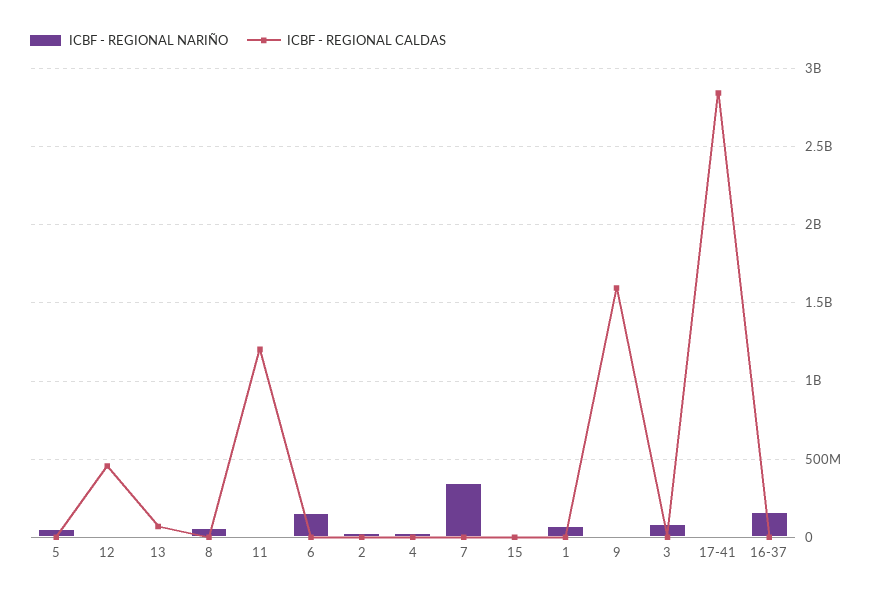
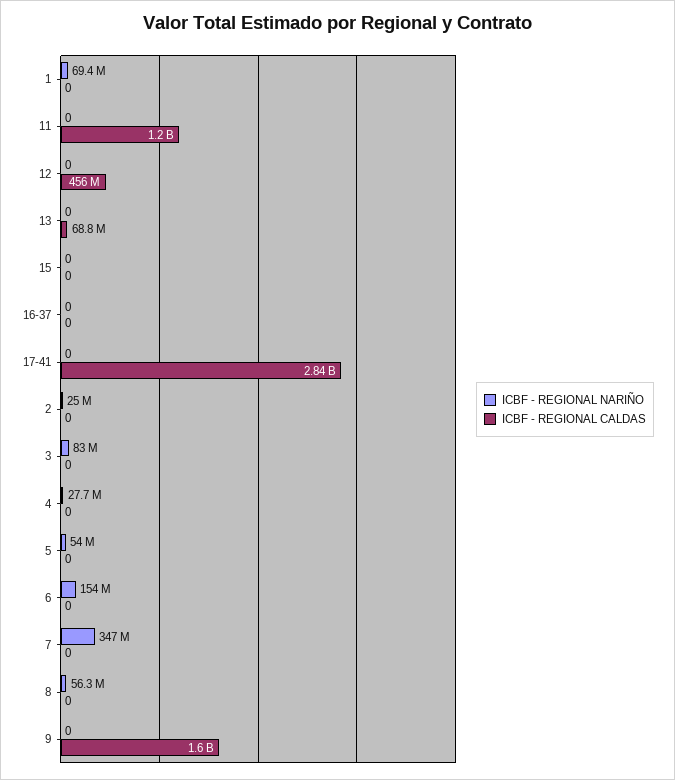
  {
    "ICBF - REGIONAL NARIÑO": {
      "5": 54000000,
      "12": 0,
      "13": 0,
      "8": 56300000,
      "11": 0,
      "6": 154000000,
      "2": 25000000,
      "4": 27700000,
      "7": 347000000,
      "15": 0,
      "1": 69400000,
      "9": 0,
      "3": 83000000,
      "17-41": 0,
-     "16-37": 150000000
+     "16-37": 0
    },
    "ICBF - REGIONAL CALDAS": {
      "5": 0,
      "12": 456000000,
      "13": 68800000,
      "8": 0,
      "11": 1200000000,
      "6": 0,
      "2": 0,
      "4": 0,
      "7": 0,
      "15": 0,
      "1": 0,
      "9": 1600000000,
      "3": 0,
      "17-41": 2840000000,
      "16-37": 0
    }
  }

